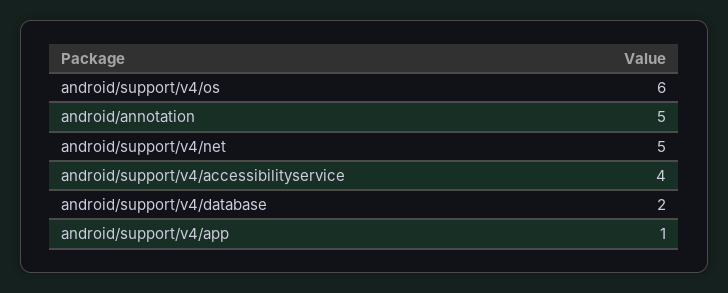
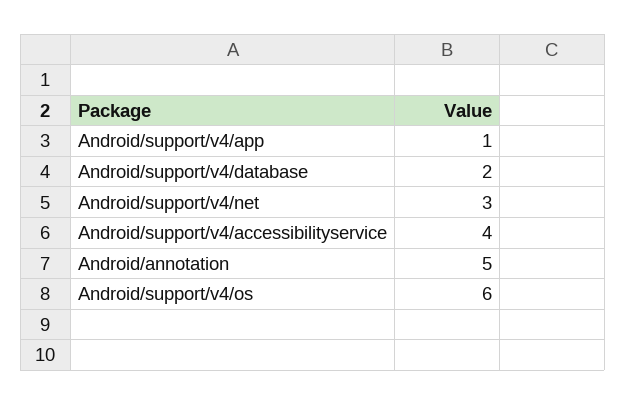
  {
    "android/support/v4/os": 6,
    "android/annotation": 5,
-   "android/support/v4/net": 5,
+   "android/support/v4/net": 3,
    "android/support/v4/accessibilityservice": 4,
    "android/support/v4/database": 2,
    "android/support/v4/app": 1
  }

